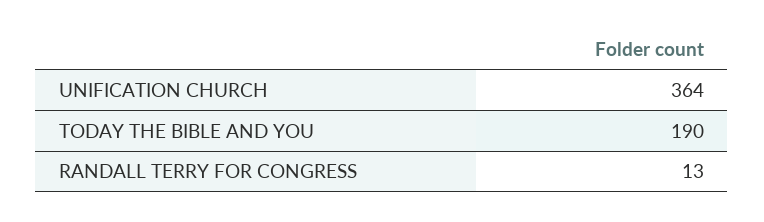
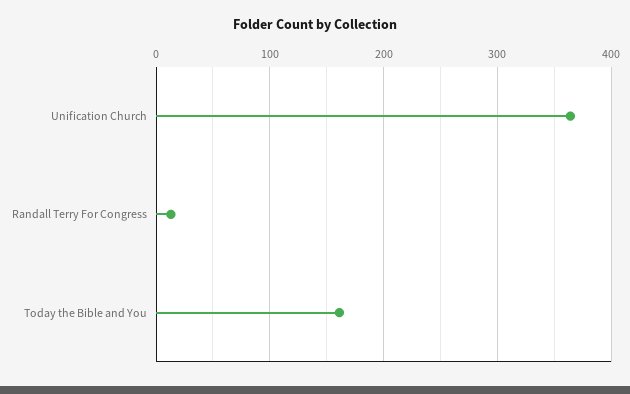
  {
    "UNIFICATION CHURCH": 364,
-   "TODAY THE BIBLE AND YOU": 190,
+   "TODAY THE BIBLE AND YOU": 160,
    "RANDALL TERRY FOR CONGRESS": 13
  }

